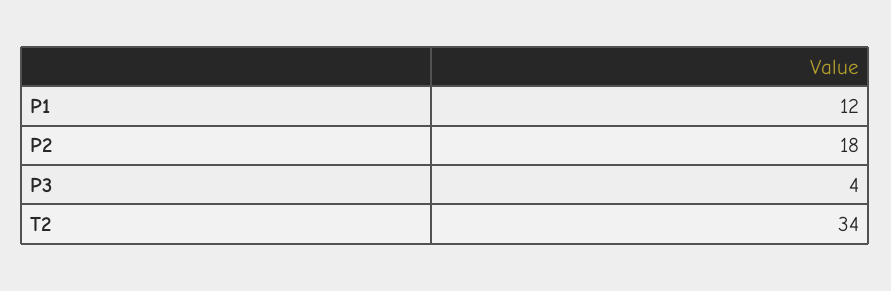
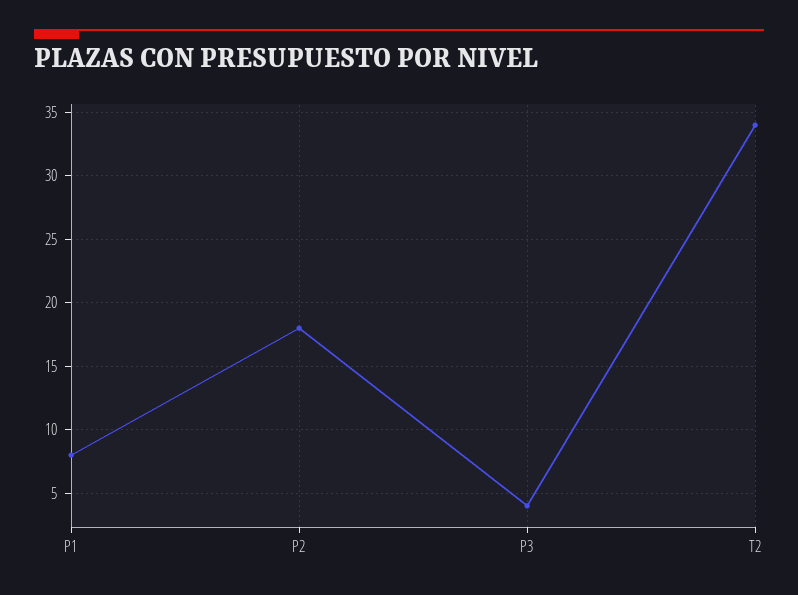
  {
-   "P1": 12,
+   "P1": 8,
    "P2": 18,
    "P3": 4,
    "T2": 34
  }

